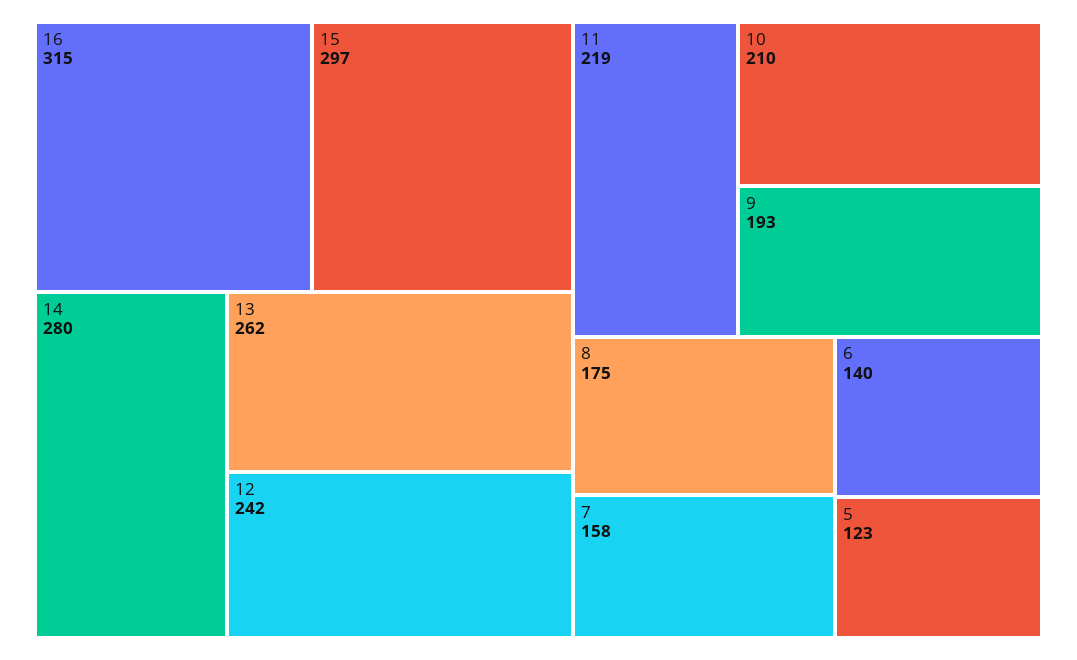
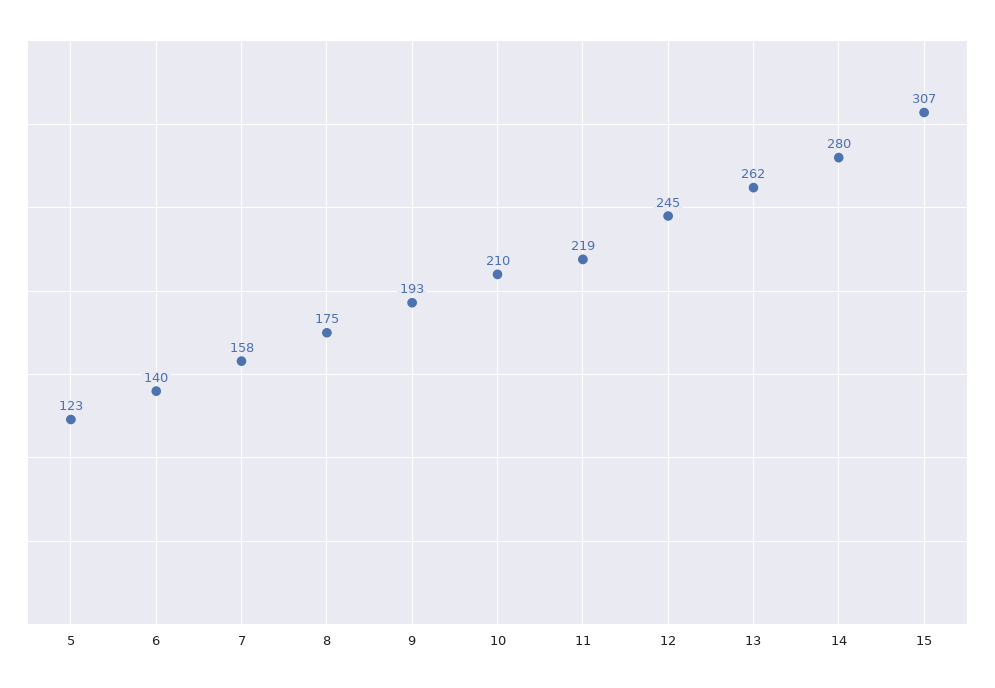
  {
-   "16": 315,
-   "15": 297,
+   "15": 307,
    "14": 280,
    "13": 262,
-   "12": 242,
+   "12": 245,
    "11": 219,
    "10": 210,
    "9": 193,
    "8": 175,
    "7": 158,
    "6": 140,
    "5": 123
  }

